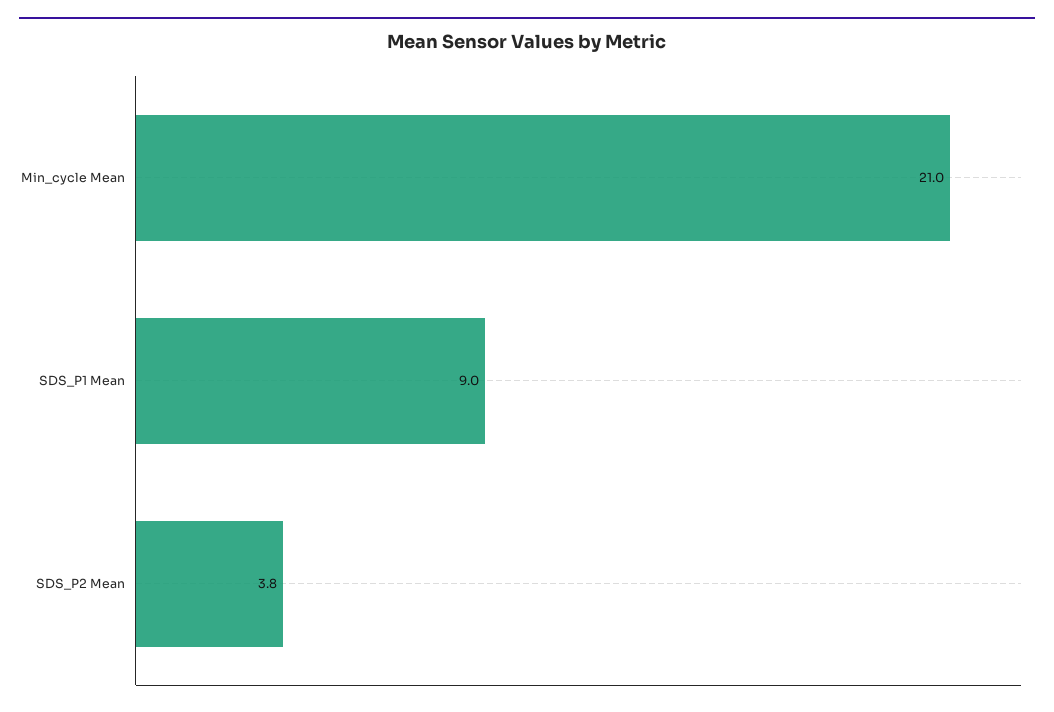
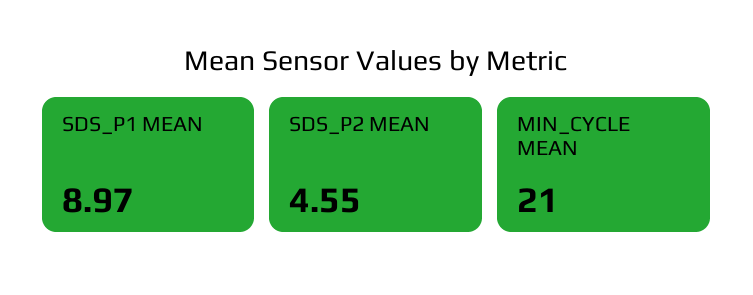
  {
    "Min_cycle Mean": 21,
    "SDS_P1 Mean": 8.97,
-   "SDS_P2 Mean": 3.8
+   "SDS_P2 Mean": 4.55
  }

